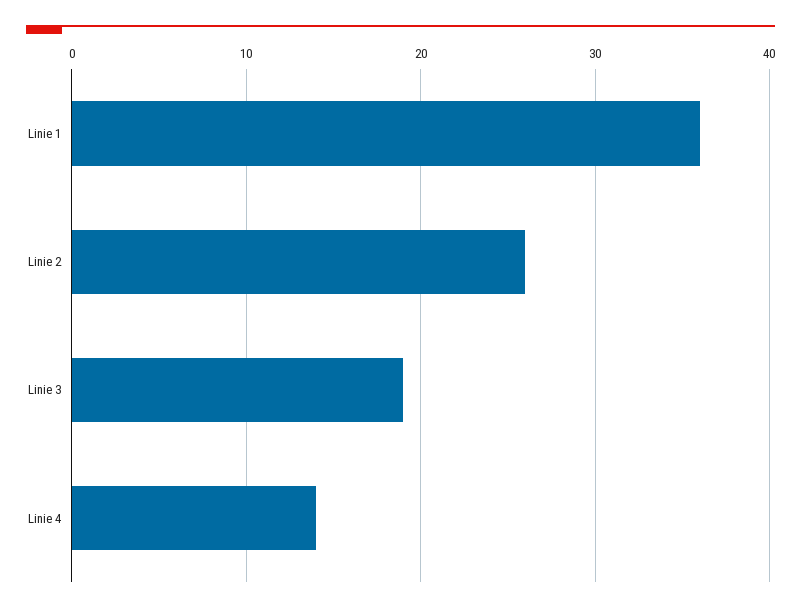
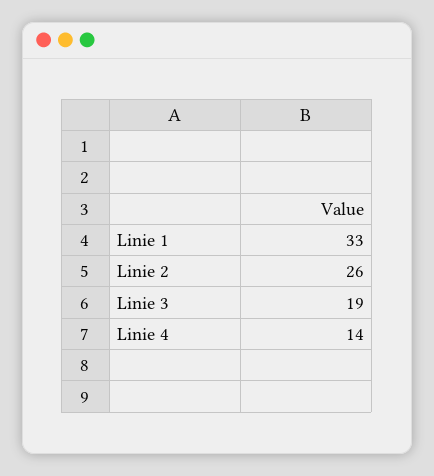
  {
-   "Linie 1": 36,
+   "Linie 1": 33,
    "Linie 2": 26,
    "Linie 3": 19,
    "Linie 4": 14
  }

